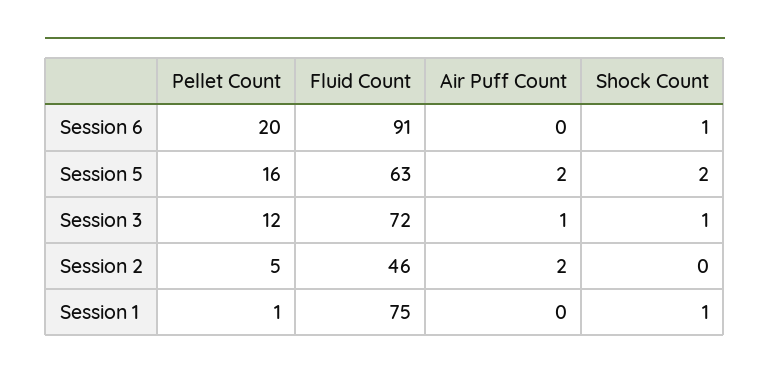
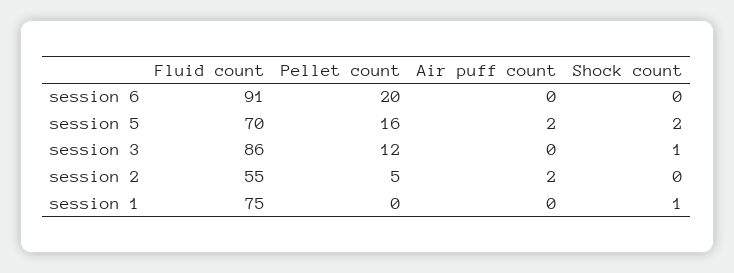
  {
    "Pellet Count": {
      "Session 6": 20,
      "Session 5": 16,
      "Session 3": 12,
      "Session 2": 5,
-     "Session 1": 1
+     "Session 1": 0
    },
    "Fluid Count": {
      "Session 6": 91,
-     "Session 5": 63,
+     "Session 5": 70,
-     "Session 3": 72,
+     "Session 3": 86,
-     "Session 2": 46,
+     "Session 2": 55,
      "Session 1": 75
    },
    "Air Puff Count": {
      "Session 6": 0,
      "Session 5": 2,
-     "Session 3": 1,
+     "Session 3": 0,
      "Session 2": 2,
      "Session 1": 0
    },
    "Shock Count": {
-     "Session 6": 1,
+     "Session 6": 0,
      "Session 5": 2,
      "Session 3": 1,
      "Session 2": 0,
      "Session 1": 1
    }
  }

